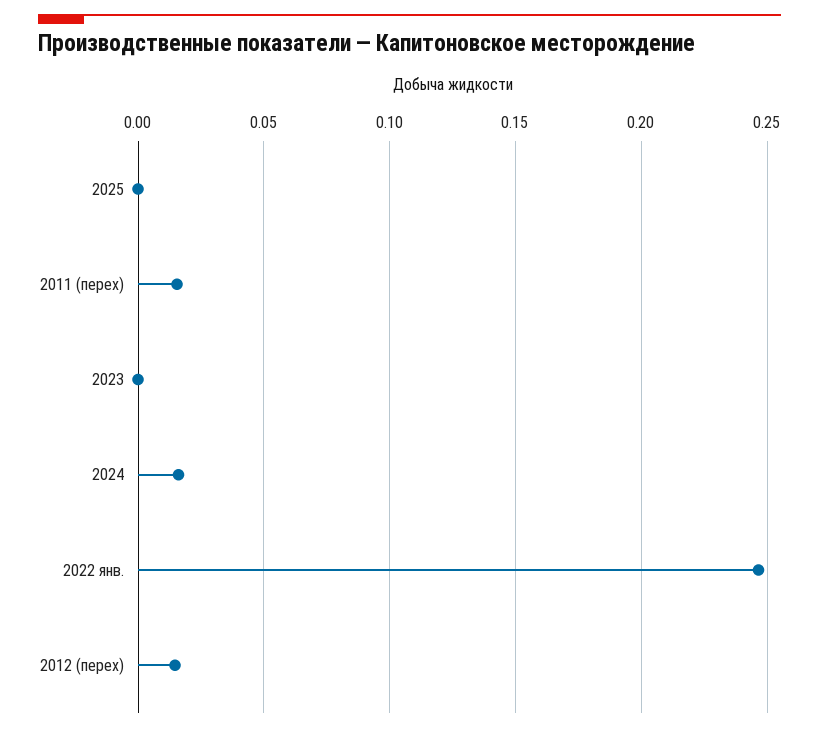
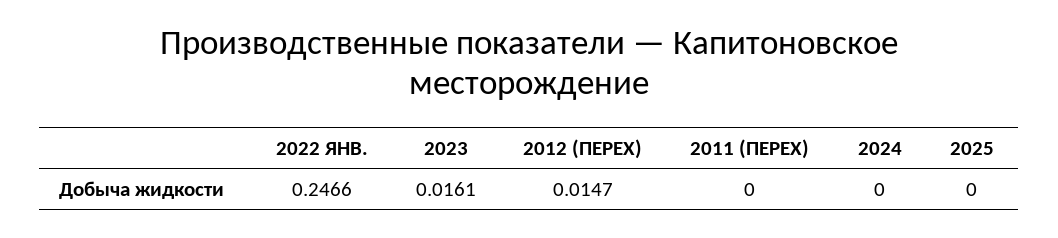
  {
    "2025": 0,
-   "2011 (перех)": 0.015,
+   "2011 (перех)": 0,
-   "2023": 0,
+   "2023": 0.0161,
-   "2024": 0.015,
+   "2024": 0,
    "2022 янв.": 0.2466,
    "2012 (перех)": 0.0147
  }

